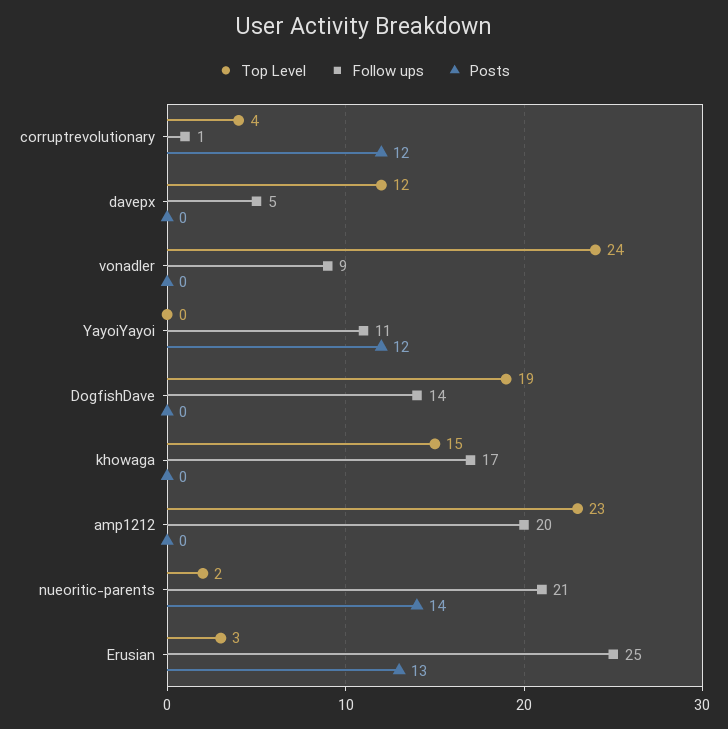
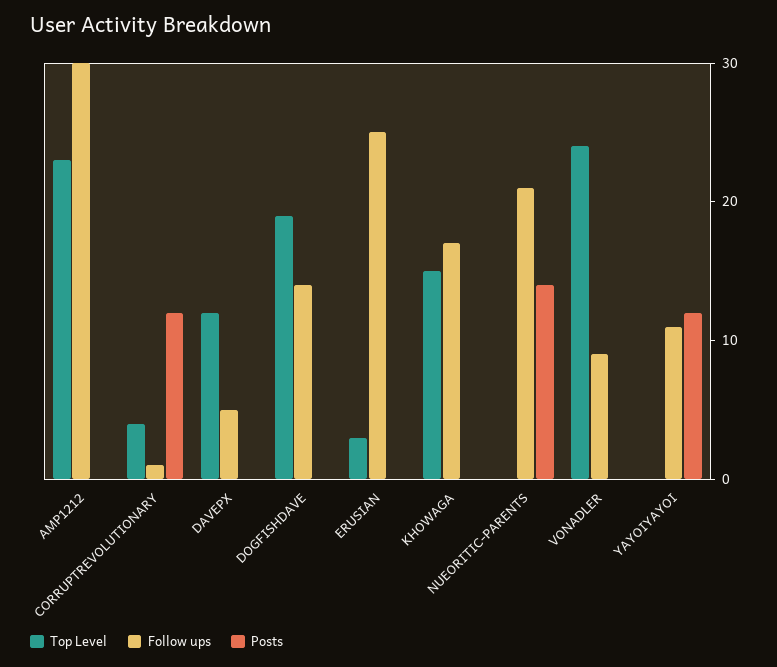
  {
    "Top Level": {
      "corruptrevolutionary": 4,
      "davepx": 12,
      "vonadler": 24,
      "YayoiYayoi": 0,
      "DogfishDave": 19,
      "khowaga": 15,
      "amp1212": 23,
-     "nueoritic-parents": 2,
+     "nueoritic-parents": 0,
      "Erusian": 3
    },
    "Follow ups": {
      "corruptrevolutionary": 1,
      "davepx": 5,
      "vonadler": 9,
      "YayoiYayoi": 11,
      "DogfishDave": 14,
      "khowaga": 17,
-     "amp1212": 20,
+     "amp1212": 30,
      "nueoritic-parents": 21,
      "Erusian": 25
    },
    "Posts": {
      "corruptrevolutionary": 12,
      "davepx": 0,
      "vonadler": 0,
      "YayoiYayoi": 12,
      "DogfishDave": 0,
      "khowaga": 0,
      "amp1212": 0,
      "nueoritic-parents": 14,
-     "Erusian": 13
+     "Erusian": 0
    }
  }

